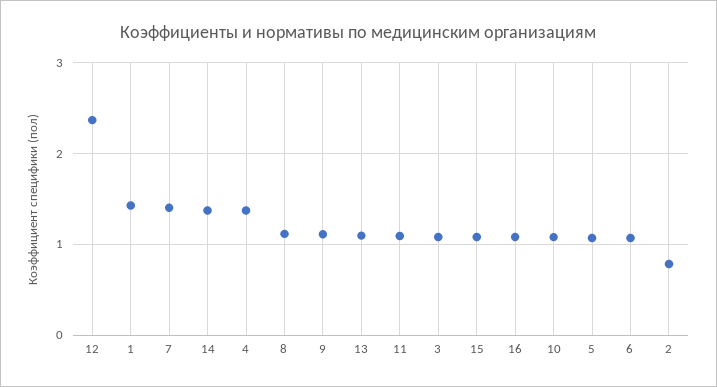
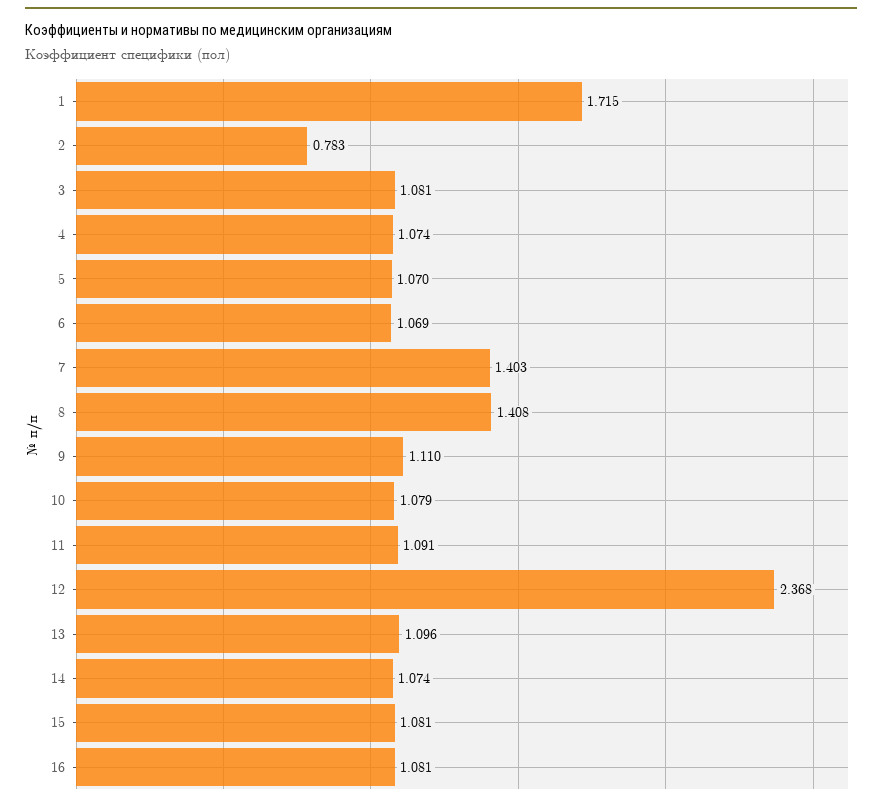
  {
    "12": 2.368,
-   "1": 1.4,
+   "1": 1.715,
    "7": 1.403,
-   "14": 1.4,
+   "14": 1.074,
-   "4": 1.4,
+   "4": 1.074,
-   "8": 1.1,
+   "8": 1.408,
    "9": 1.11,
    "13": 1.096,
    "11": 1.091,
    "3": 1.081,
    "15": 1.081,
    "16": 1.081,
    "10": 1.079,
    "5": 1.07,
    "6": 1.069,
    "2": 0.783
  }

